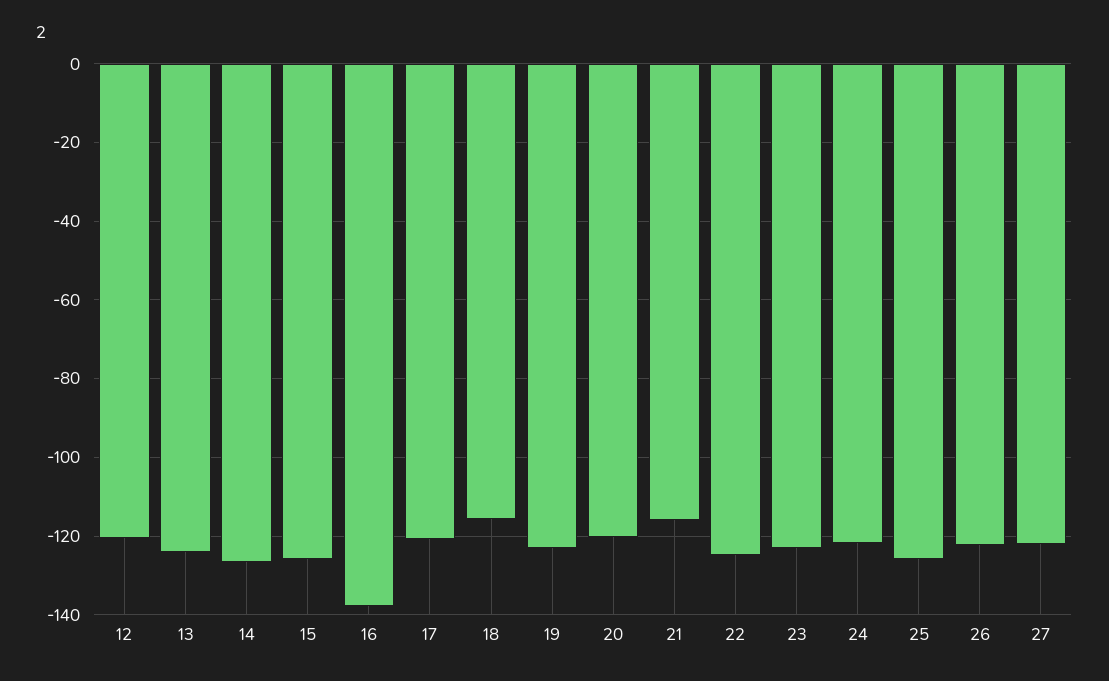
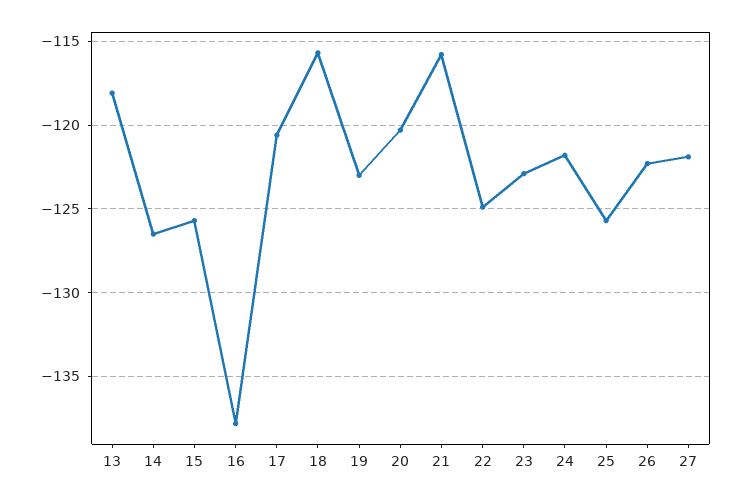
  {
-   "12": -120,
-   "13": -124,
+   "13": -118,
    "14": -126.5,
    "15": -125.5,
    "16": -138,
    "17": -120.5,
    "18": -115.5,
    "19": -123,
    "20": -120.5,
    "21": -116,
    "22": -125,
    "23": -123,
    "24": -122,
    "25": -125.5,
    "26": -122.5,
    "27": -122
  }

